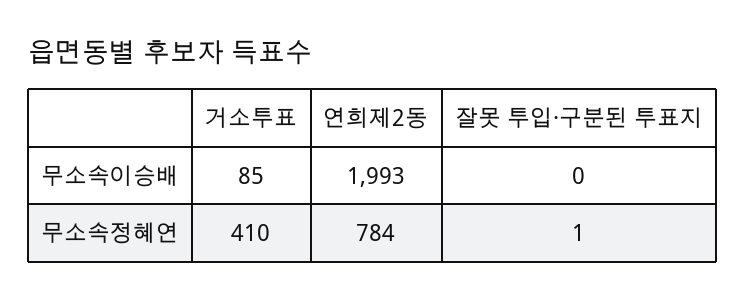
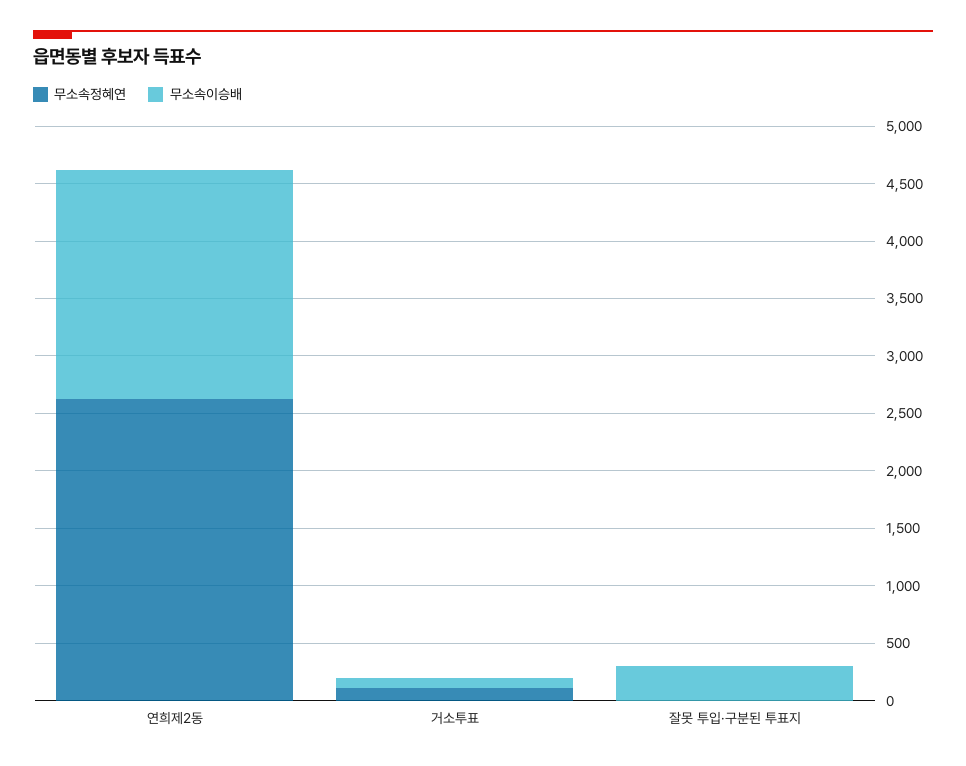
  {
    "무소속이승배": {
      "거소투표": 85,
      "연희제2동": 1993,
-     "잘못 투입·구분된 투표지": 0
+     "잘못 투입·구분된 투표지": 300
    },
    "무소속정혜연": {
-     "거소투표": 410,
+     "거소투표": 100,
-     "연희제2동": 784,
+     "연희제2동": 2600,
      "잘못 투입·구분된 투표지": 1
    }
  }

